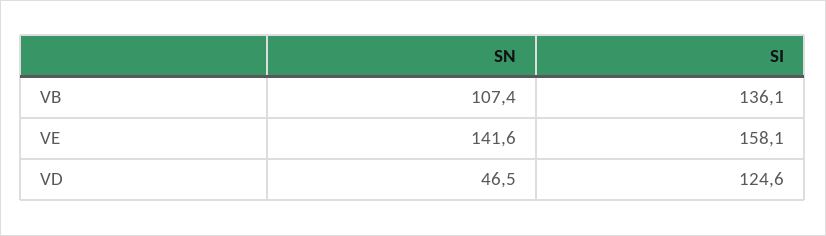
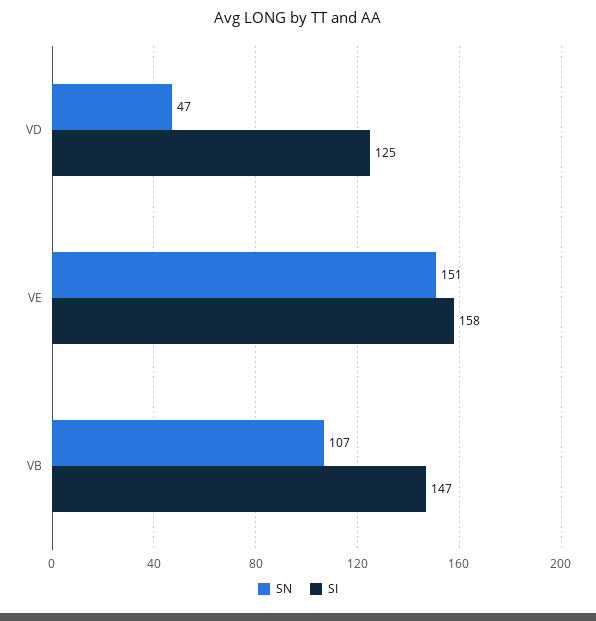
  {
    "SN": {
      "VB": 107.4,
-     "VE": 141.6,
+     "VE": 151,
      "VD": 46.5
    },
    "SI": {
-     "VB": 136.1,
+     "VB": 147,
      "VE": 158.1,
      "VD": 124.6
    }
  }

